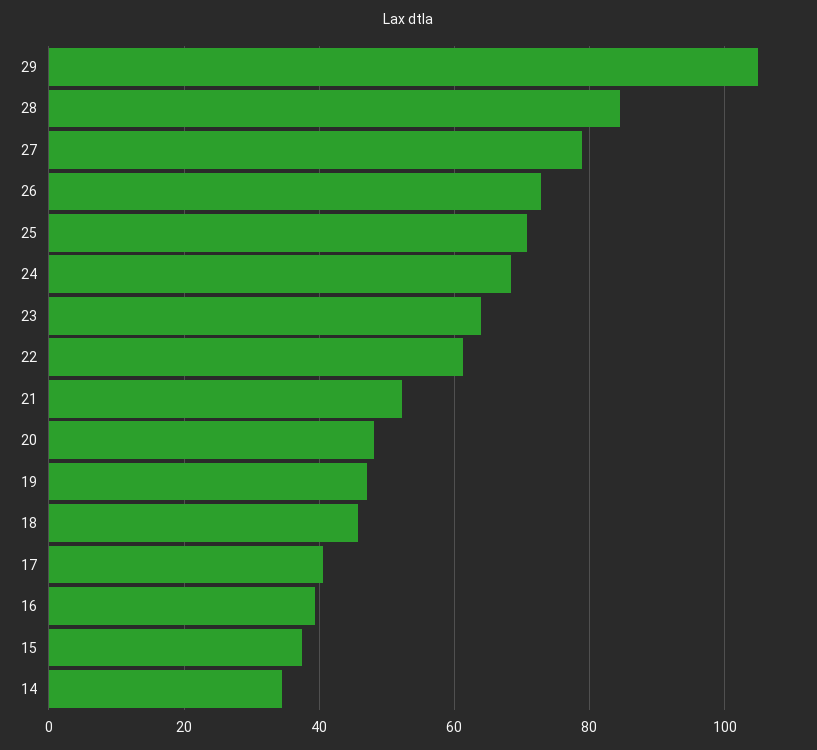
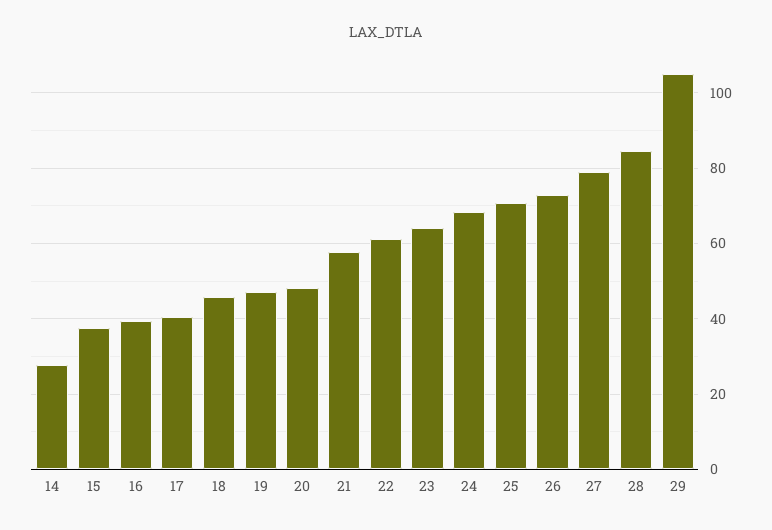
  {
    "29": 104,
    "28": 84,
    "27": 78,
    "26": 72,
    "25": 70,
    "24": 68,
    "23": 64,
    "22": 62,
-   "21": 52,
+   "21": 58,
    "20": 48,
    "19": 48,
    "18": 46,
    "17": 40,
    "16": 40,
    "15": 38,
-   "14": 34
+   "14": 28
  }

